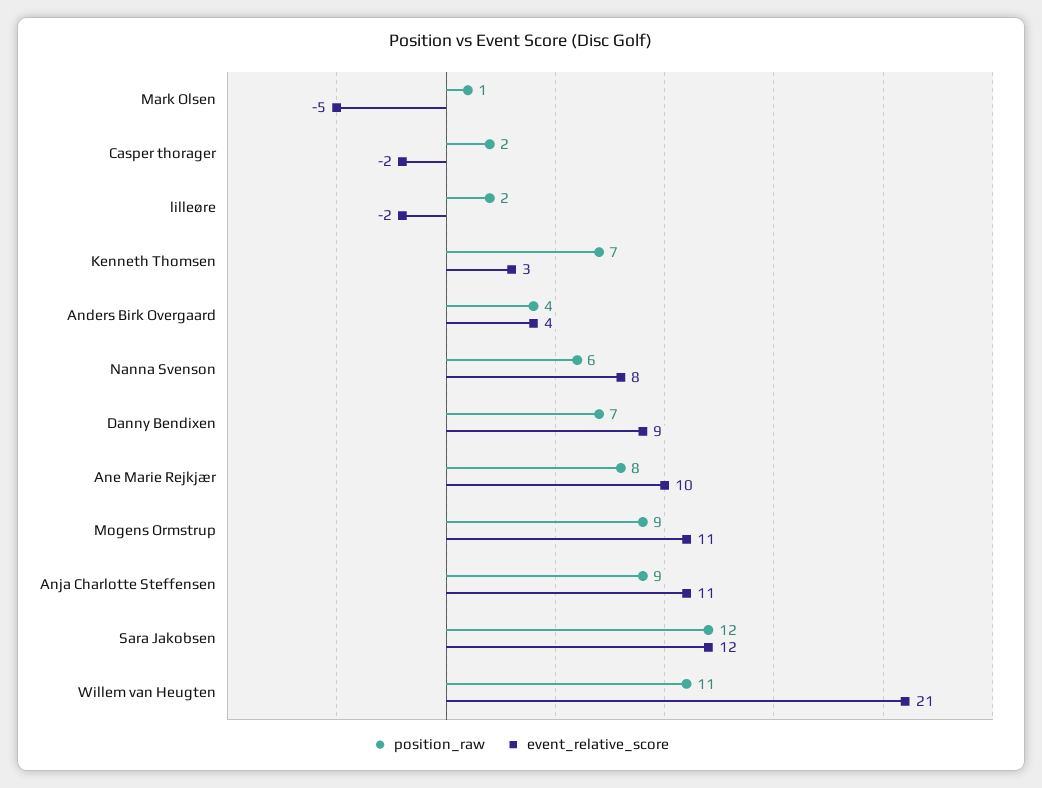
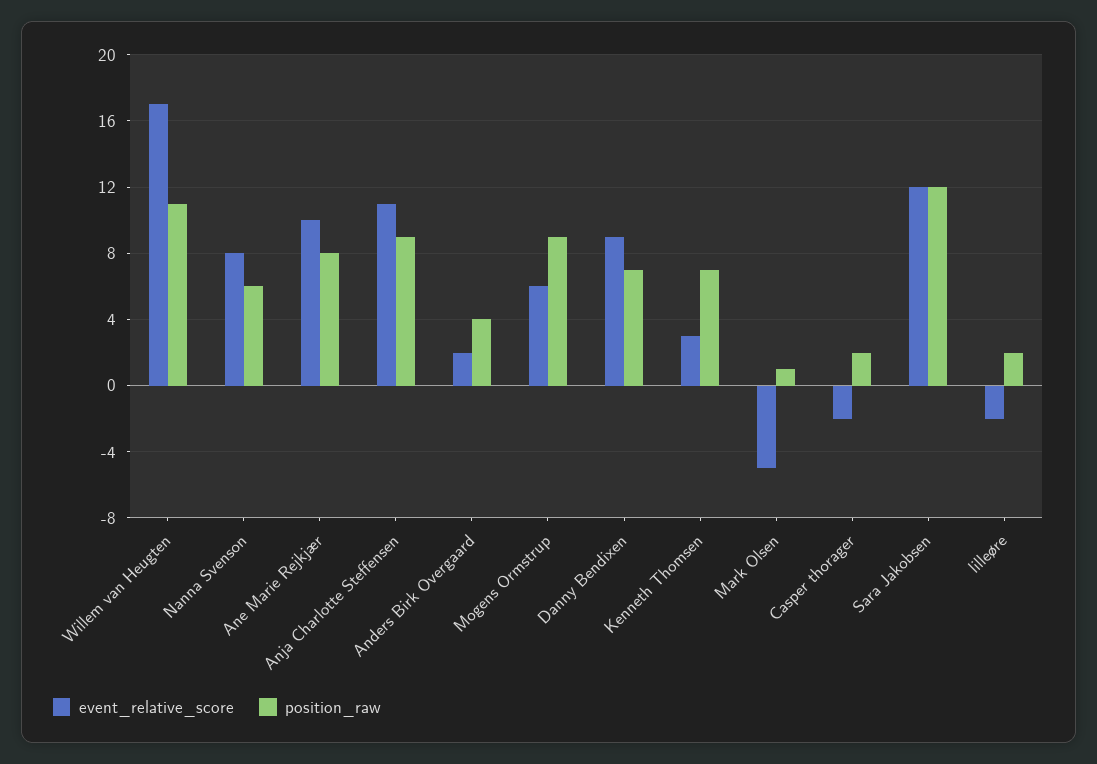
  {
    "position_raw": {
      "Mark Olsen": 1,
      "Casper thorager": 2,
      "lilleøre": 2,
      "Kenneth Thomsen": 7,
      "Anders Birk Overgaard": 4,
      "Nanna Svenson": 6,
      "Danny Bendixen": 7,
      "Ane Marie Rejkjær": 8,
      "Mogens Ormstrup": 9,
      "Anja Charlotte Steffensen": 9,
      "Sara Jakobsen": 12,
      "Willem van Heugten": 11
    },
    "event_relative_score": {
      "Mark Olsen": -5,
      "Casper thorager": -2,
      "lilleøre": -2,
      "Kenneth Thomsen": 3,
-     "Anders Birk Overgaard": 4,
+     "Anders Birk Overgaard": 2,
      "Nanna Svenson": 8,
      "Danny Bendixen": 9,
      "Ane Marie Rejkjær": 10,
-     "Mogens Ormstrup": 11,
+     "Mogens Ormstrup": 6,
      "Anja Charlotte Steffensen": 11,
      "Sara Jakobsen": 12,
-     "Willem van Heugten": 21
+     "Willem van Heugten": 17
    }
  }

